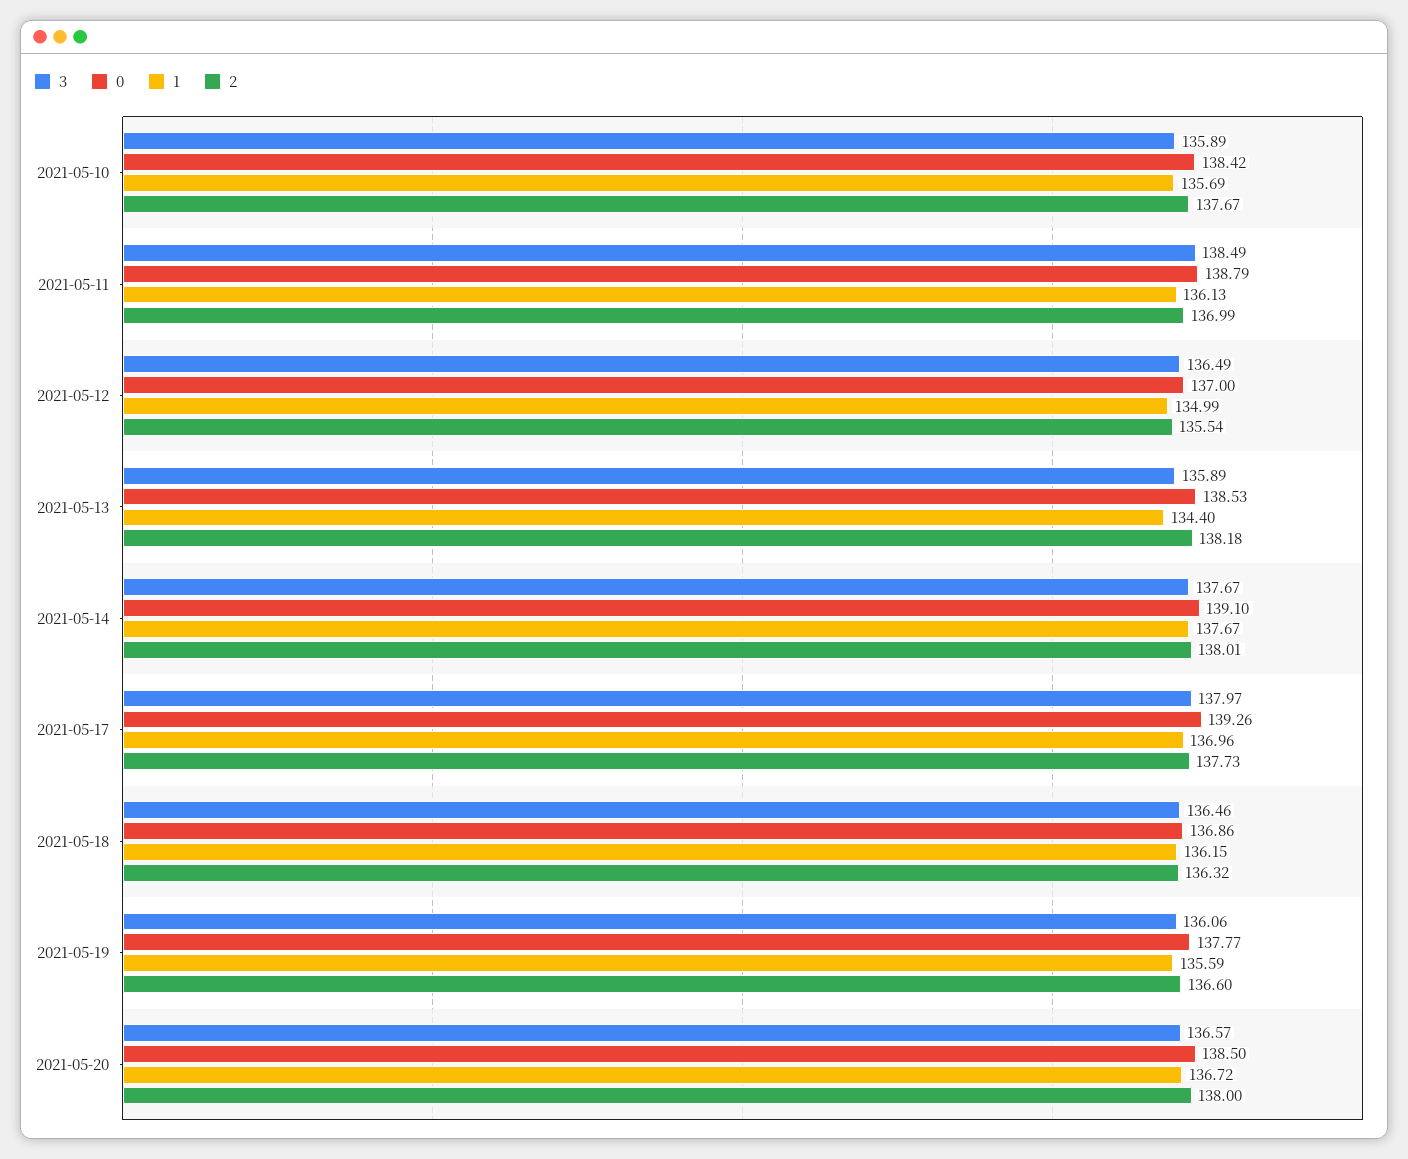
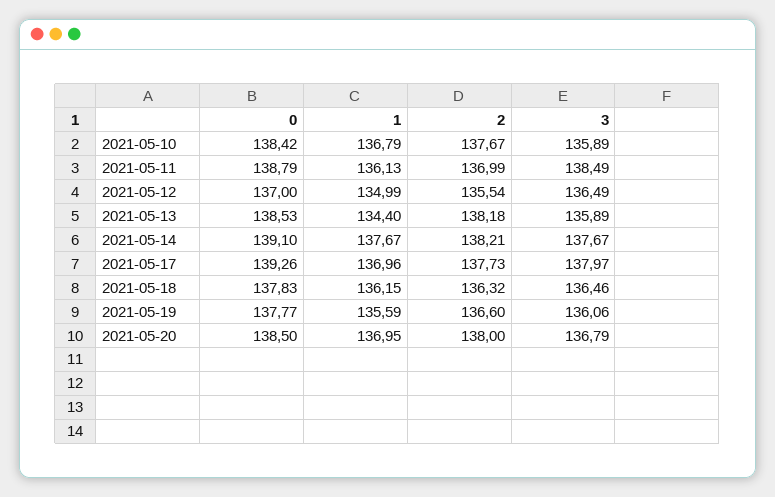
  {
    "3": {
      "2021-05-10": 135.89,
      "2021-05-11": 138.49,
      "2021-05-12": 136.49,
      "2021-05-13": 135.89,
      "2021-05-14": 137.67,
      "2021-05-17": 137.97,
      "2021-05-18": 136.46,
      "2021-05-19": 136.06,
-     "2021-05-20": 136.57
+     "2021-05-20": 136.79
    },
    "0": {
      "2021-05-10": 138.42,
      "2021-05-11": 138.79,
      "2021-05-12": 137,
      "2021-05-13": 138.53,
      "2021-05-14": 139.1,
      "2021-05-17": 139.26,
-     "2021-05-18": 136.86,
+     "2021-05-18": 137.83,
      "2021-05-19": 137.77,
      "2021-05-20": 138.5
    },
    "1": {
-     "2021-05-10": 135.69,
+     "2021-05-10": 136.79,
      "2021-05-11": 136.13,
      "2021-05-12": 134.99,
      "2021-05-13": 134.4,
      "2021-05-14": 137.67,
      "2021-05-17": 136.96,
      "2021-05-18": 136.15,
      "2021-05-19": 135.59,
-     "2021-05-20": 136.72
+     "2021-05-20": 136.95
    },
    "2": {
      "2021-05-10": 137.67,
      "2021-05-11": 136.99,
      "2021-05-12": 135.54,
      "2021-05-13": 138.18,
-     "2021-05-14": 138.01,
+     "2021-05-14": 138.21,
      "2021-05-17": 137.73,
      "2021-05-18": 136.32,
      "2021-05-19": 136.6,
      "2021-05-20": 138
    }
  }

